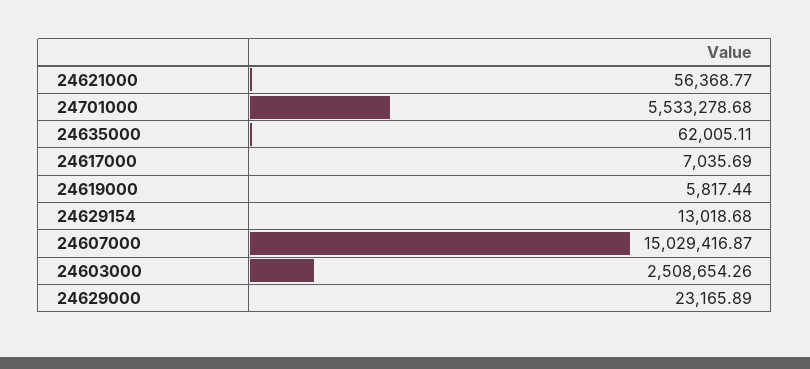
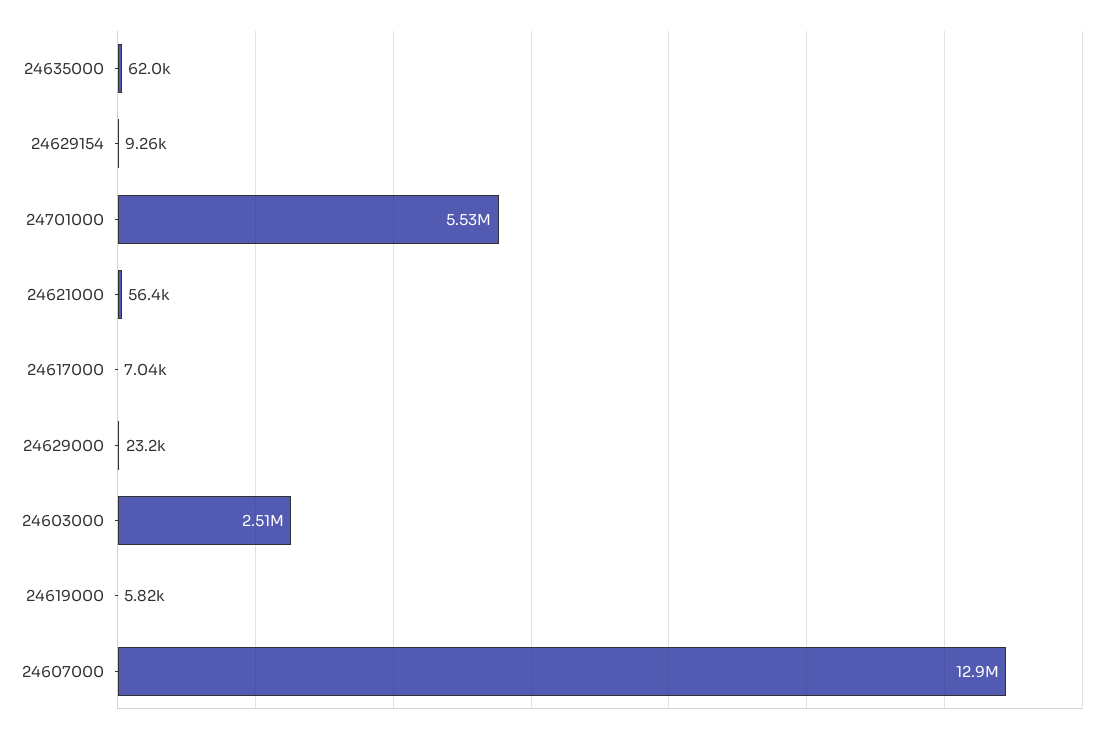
  {
    "24621000": 56368.77,
    "24701000": 5533278.68,
    "24635000": 62005.11,
    "24617000": 7035.69,
    "24619000": 5817.44,
-   "24629154": 13018.68,
+   "24629154": 9260,
-   "24607000": 15029416.87,
+   "24607000": 12900000,
    "24603000": 2508654.26,
    "24629000": 23165.89
  }

